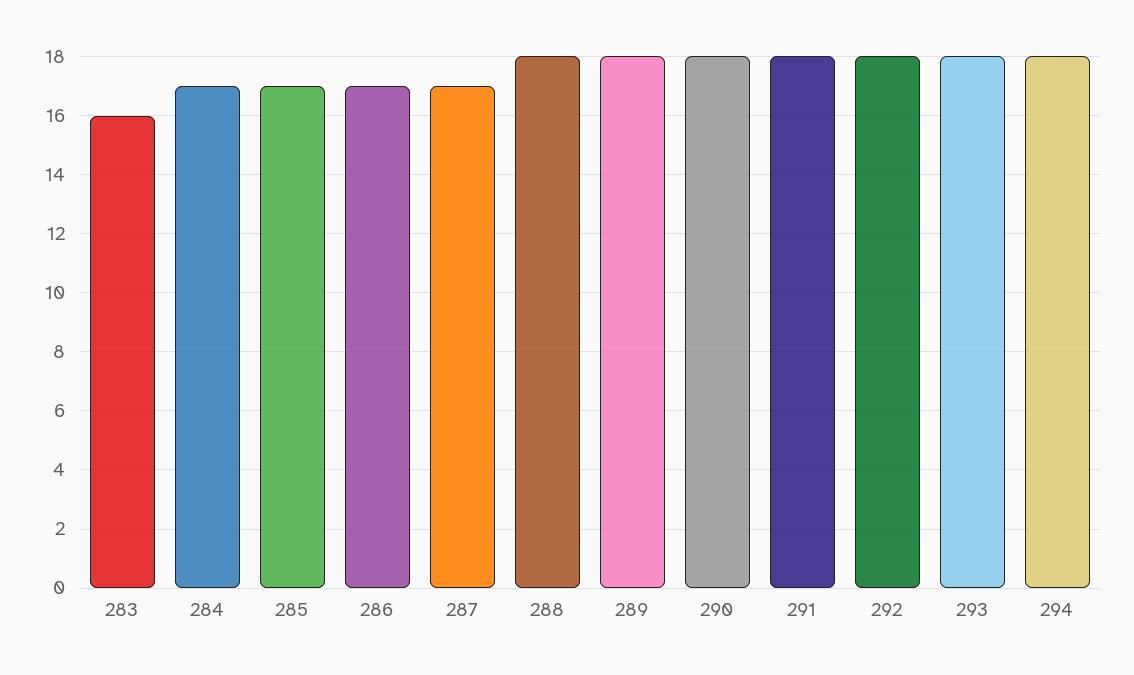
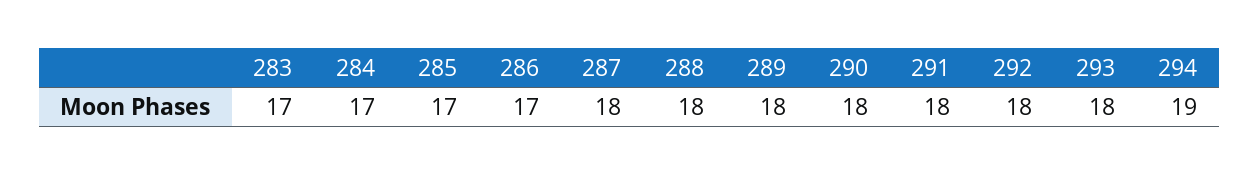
  {
-   "283": 16,
+   "283": 17,
    "284": 17,
    "285": 17,
    "286": 17,
-   "287": 17,
+   "287": 18,
    "288": 18,
    "289": 18,
    "290": 18,
    "291": 18,
    "292": 18,
    "293": 18,
-   "294": 18
+   "294": 19
  }

